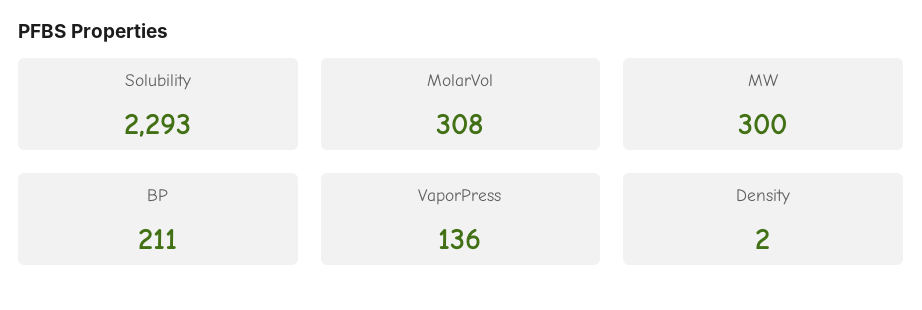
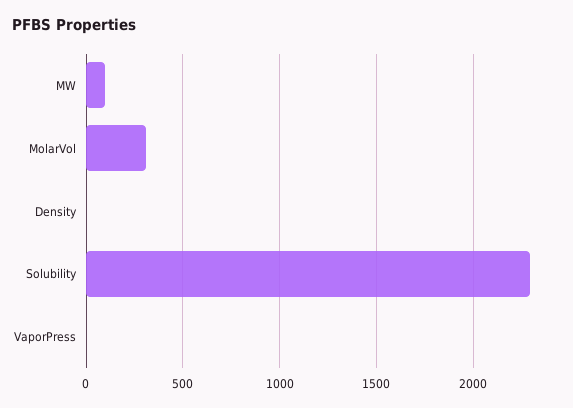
  {
    "Solubility": 2293,
    "MolarVol": 308,
-   "MW": 300,
+   "MW": 100,
-   "BP": 211,
-   "VaporPress": 136,
+   "VaporPress": 0,
    "Density": 2
  }

